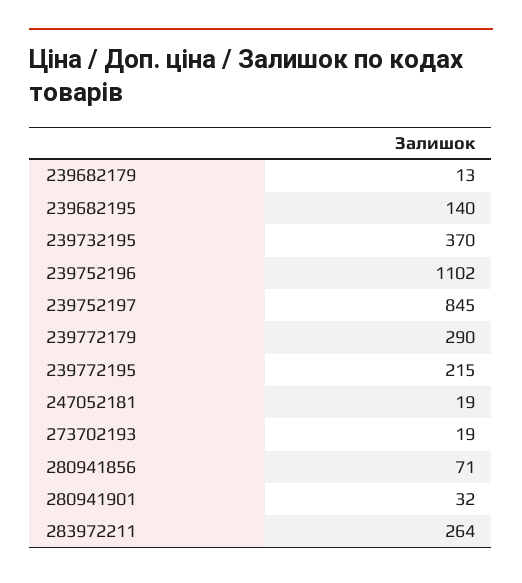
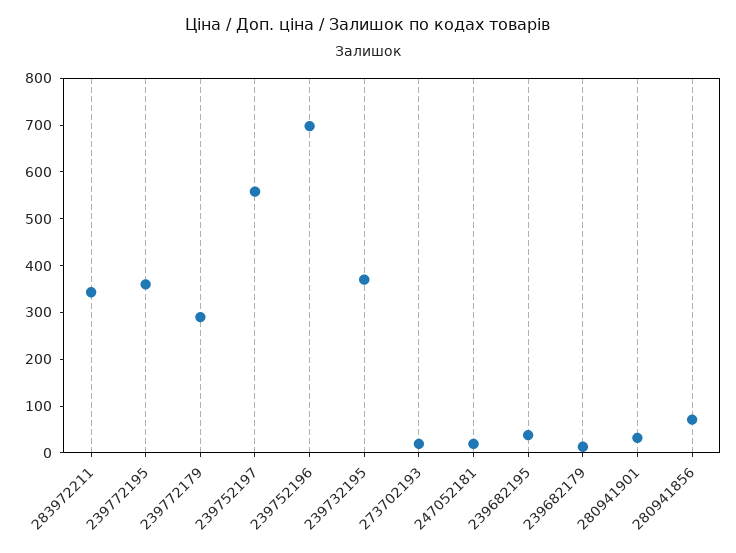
  {
    "239682179": 13,
-   "239682195": 140,
+   "239682195": 40,
    "239732195": 370,
-   "239752196": 1102,
+   "239752196": 700,
-   "239752197": 845,
+   "239752197": 560,
    "239772179": 290,
-   "239772195": 215,
+   "239772195": 360,
    "247052181": 19,
    "273702193": 19,
    "280941856": 71,
    "280941901": 32,
-   "283972211": 264
+   "283972211": 340
  }

